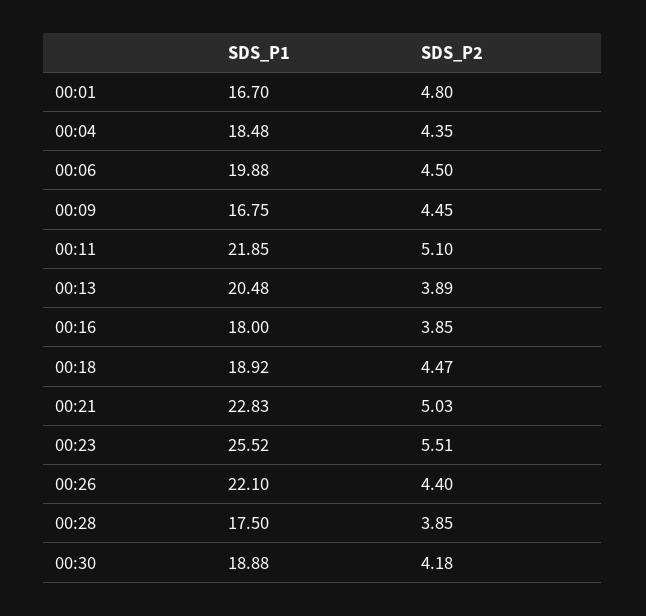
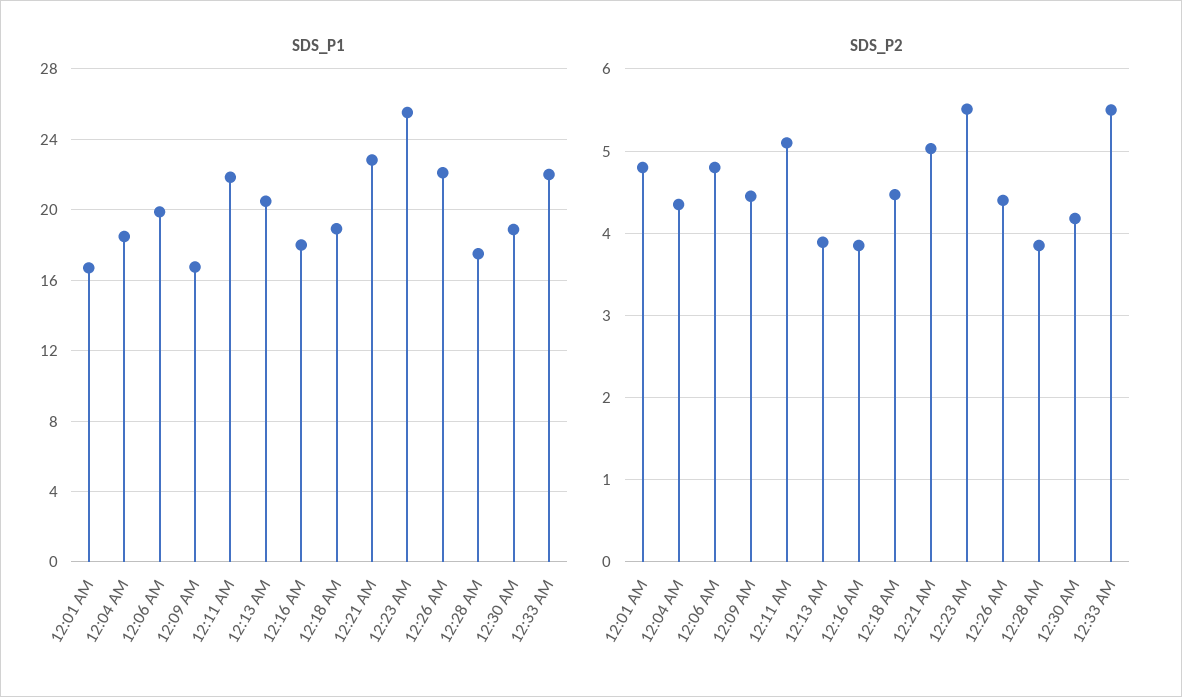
  {
    "SDS_P1": {
      "00:01": 16.7,
      "00:04": 18.48,
      "00:06": 19.88,
      "00:09": 16.75,
      "00:11": 21.85,
      "00:13": 20.48,
      "00:16": 18,
      "00:18": 18.92,
      "00:21": 22.83,
      "00:23": 25.52,
      "00:26": 22.1,
      "00:28": 17.5,
-     "00:30": 18.88
+     "00:30": 18.88,
+     "12:33 AM": 22
    },
    "SDS_P2": {
      "00:01": 4.8,
      "00:04": 4.35,
-     "00:06": 4.5,
+     "00:06": 4.8,
      "00:09": 4.45,
      "00:11": 5.1,
      "00:13": 3.89,
      "00:16": 3.85,
      "00:18": 4.47,
      "00:21": 5.03,
      "00:23": 5.51,
      "00:26": 4.4,
      "00:28": 3.85,
-     "00:30": 4.18
+     "00:30": 4.18,
+     "12:33 AM": 5.5
    }
  }

